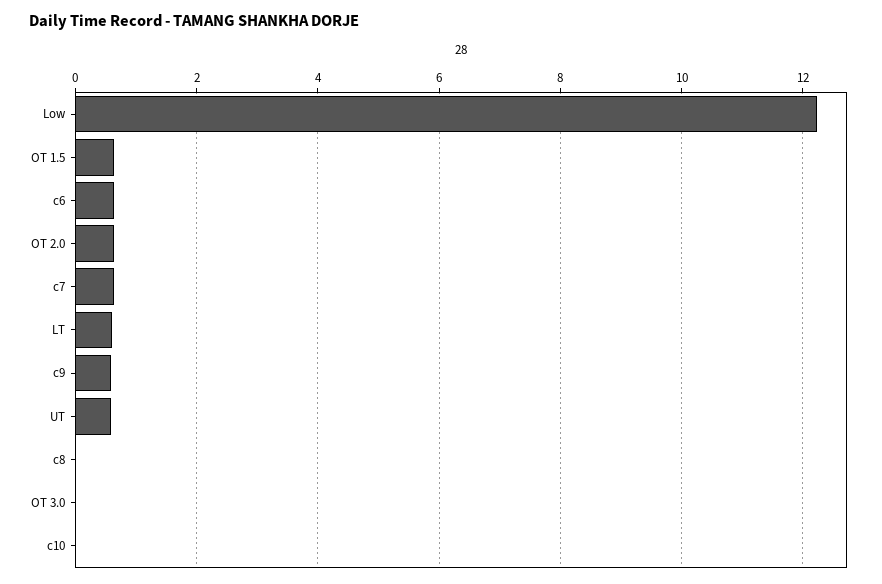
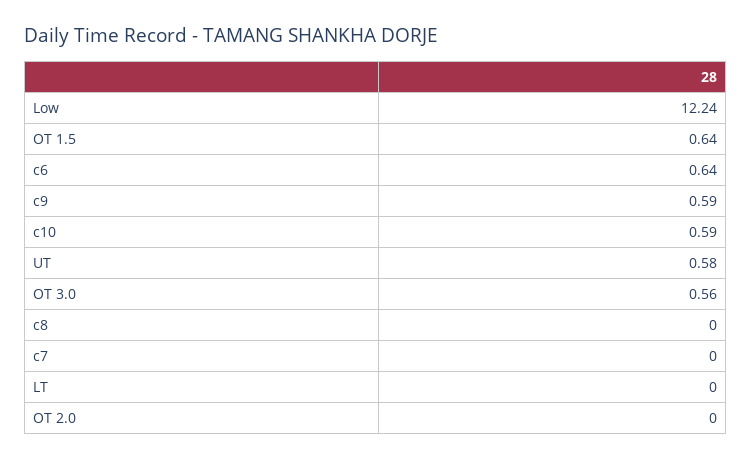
  {
    "Low": 12.24,
    "OT 1.5": 0.64,
    "c6": 0.64,
-   "OT 2.0": 0.6,
+   "OT 2.0": 0,
-   "c7": 0.6,
+   "c7": 0,
-   "LT": 0.6,
+   "LT": 0,
    "c9": 0.59,
    "UT": 0.58,
    "c8": 0,
-   "OT 3.0": 0,
+   "OT 3.0": 0.56,
-   "c10": 0
+   "c10": 0.59
  }

